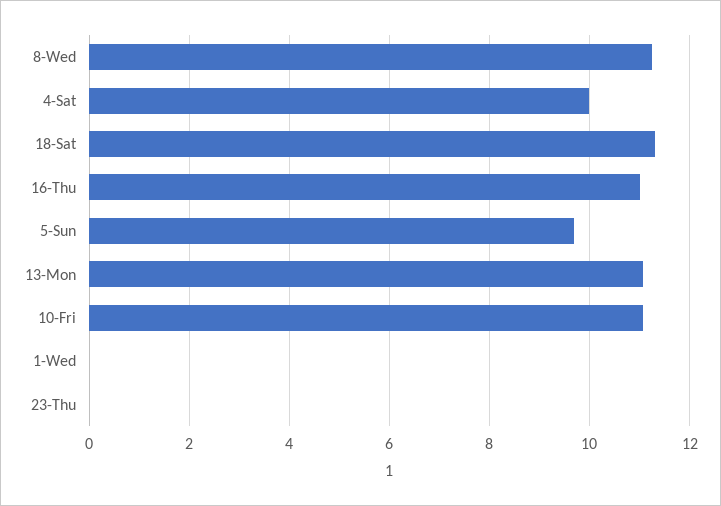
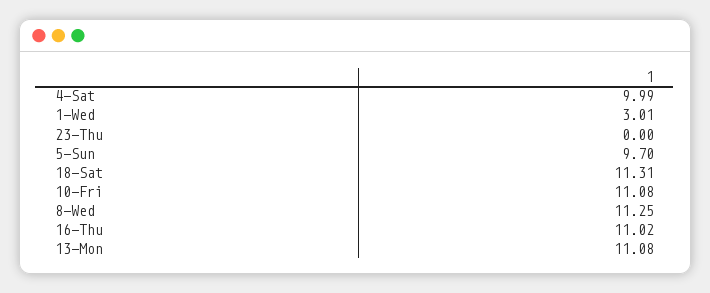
  {
    "8-Wed": 11.25,
    "4-Sat": 9.99,
    "18-Sat": 11.31,
    "16-Thu": 11.02,
    "5-Sun": 9.7,
    "13-Mon": 11.08,
    "10-Fri": 11.08,
-   "1-Wed": 0,
+   "1-Wed": 3.01,
    "23-Thu": 0
  }

